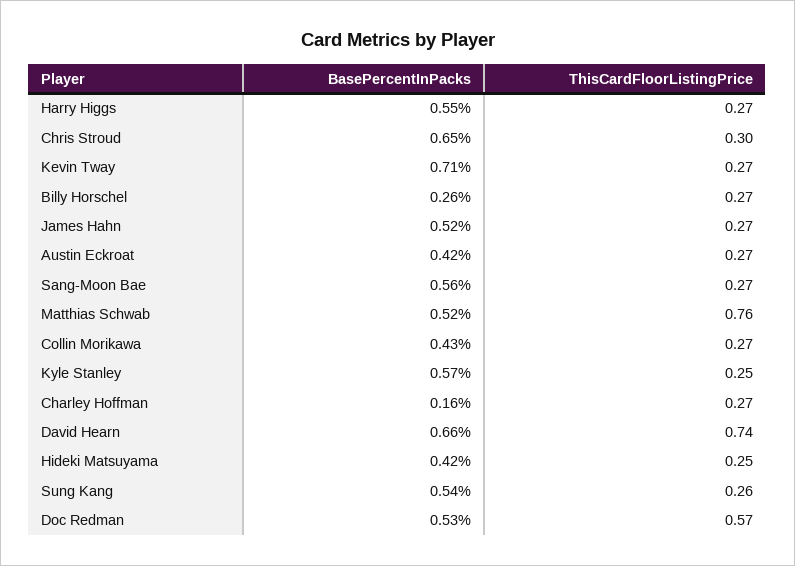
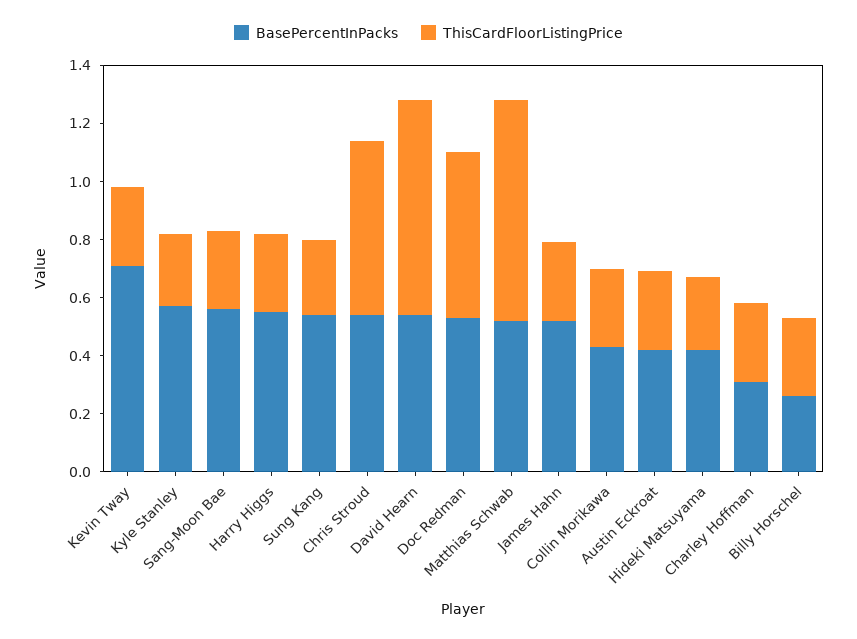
  {
    "BasePercentInPacks": {
      "Harry Higgs": 0.55,
-     "Chris Stroud": 0.65,
+     "Chris Stroud": 0.55,
      "Kevin Tway": 0.71,
      "Billy Horschel": 0.26,
      "James Hahn": 0.52,
      "Austin Eckroat": 0.42,
      "Sang-Moon Bae": 0.56,
      "Matthias Schwab": 0.52,
      "Collin Morikawa": 0.43,
      "Kyle Stanley": 0.57,
-     "Charley Hoffman": 0.16,
+     "Charley Hoffman": 0.3,
-     "David Hearn": 0.66,
+     "David Hearn": 0.55,
      "Hideki Matsuyama": 0.42,
      "Sung Kang": 0.54,
      "Doc Redman": 0.53
    },
    "ThisCardFloorListingPrice": {
      "Harry Higgs": 0.27,
-     "Chris Stroud": 0.3,
+     "Chris Stroud": 0.6,
      "Kevin Tway": 0.27,
      "Billy Horschel": 0.27,
      "James Hahn": 0.27,
      "Austin Eckroat": 0.27,
      "Sang-Moon Bae": 0.27,
      "Matthias Schwab": 0.76,
      "Collin Morikawa": 0.27,
      "Kyle Stanley": 0.25,
      "Charley Hoffman": 0.27,
      "David Hearn": 0.74,
      "Hideki Matsuyama": 0.25,
      "Sung Kang": 0.26,
      "Doc Redman": 0.57
    }
  }

